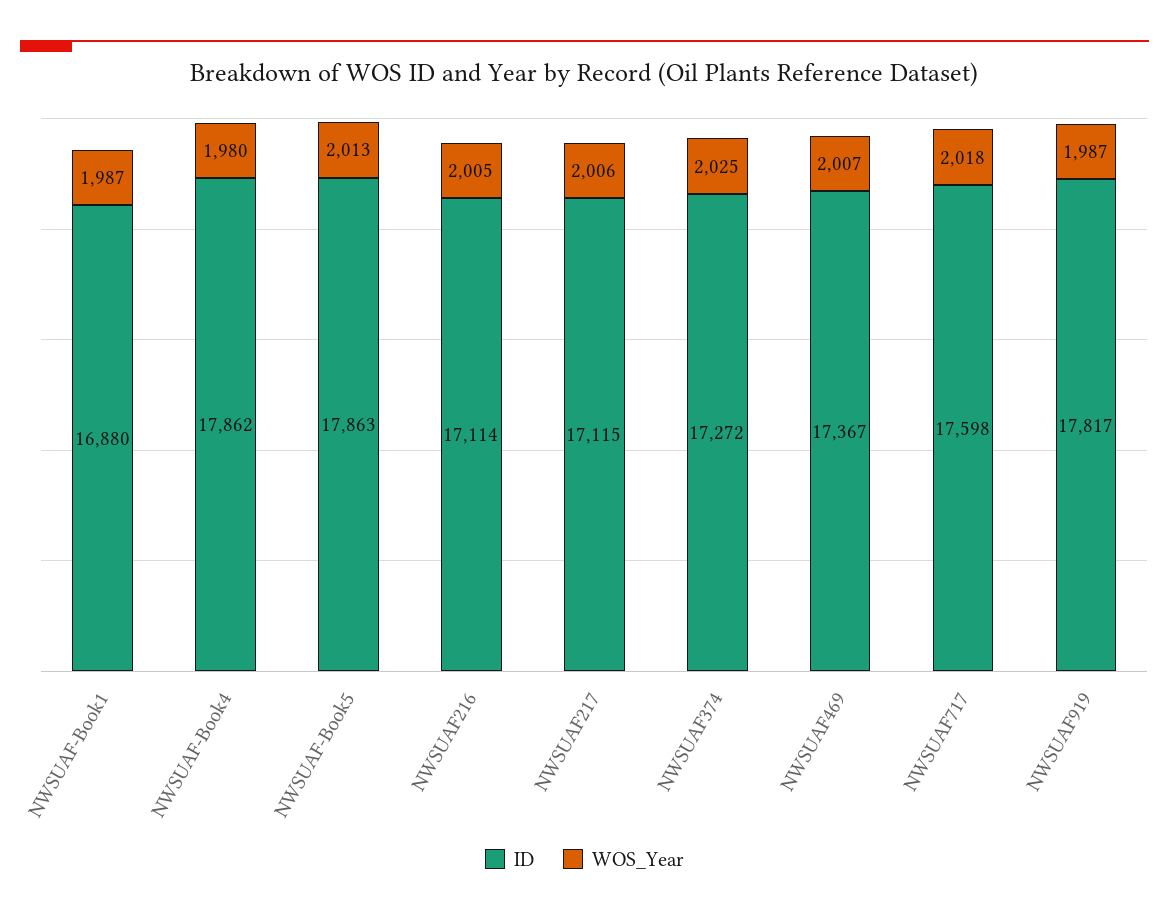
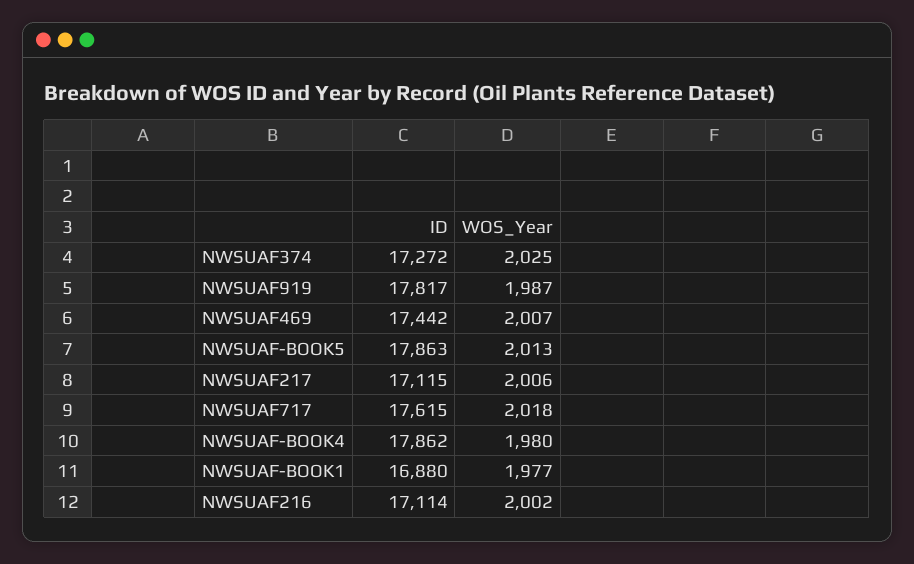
  {
    "ID": {
      "NWSUAF-Book1": 16880,
      "NWSUAF-Book4": 17862,
      "NWSUAF-Book5": 17863,
      "NWSUAF216": 17114,
      "NWSUAF217": 17115,
      "NWSUAF374": 17272,
-     "NWSUAF469": 17367,
+     "NWSUAF469": 17442,
-     "NWSUAF717": 17598,
+     "NWSUAF717": 17615,
      "NWSUAF919": 17817
    },
    "WOS_Year": {
-     "NWSUAF-Book1": 1987,
+     "NWSUAF-Book1": 1977,
      "NWSUAF-Book4": 1980,
      "NWSUAF-Book5": 2013,
-     "NWSUAF216": 2005,
+     "NWSUAF216": 2002,
      "NWSUAF217": 2006,
      "NWSUAF374": 2025,
      "NWSUAF469": 2007,
      "NWSUAF717": 2018,
      "NWSUAF919": 1987
    }
  }

